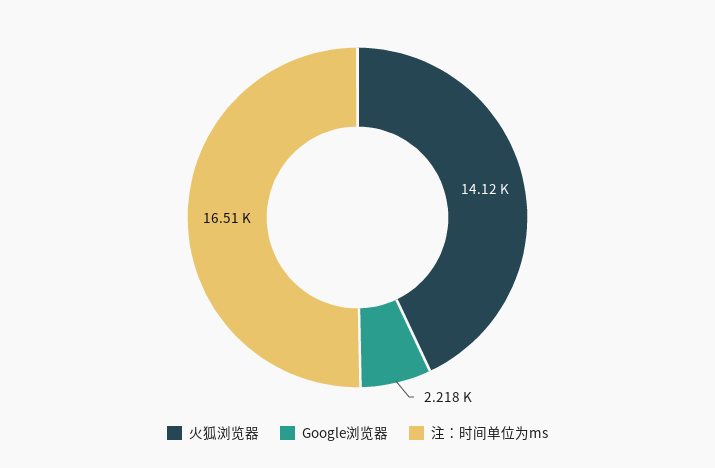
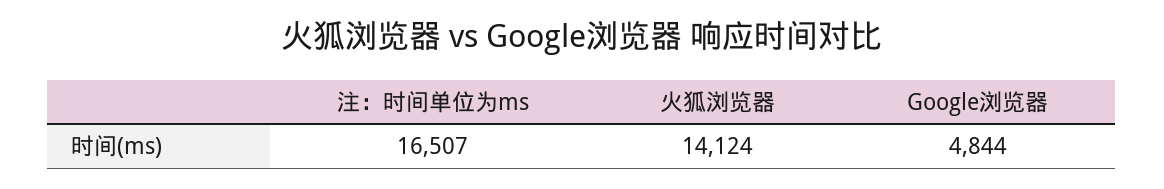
  {
    "火狐浏览器": 14124,
-   "Google浏览器": 2218,
+   "Google浏览器": 4844,
    "注：时间单位为ms": 16507
  }

